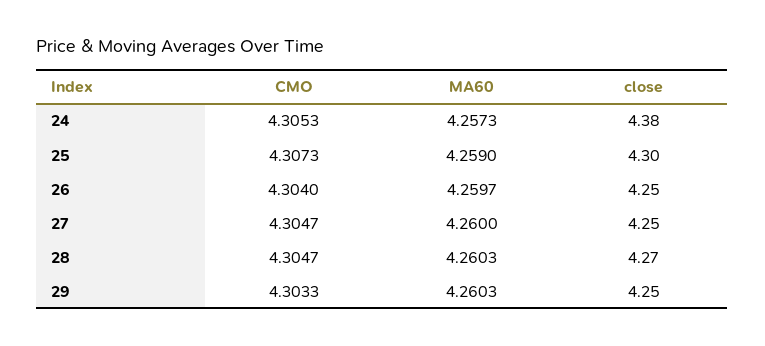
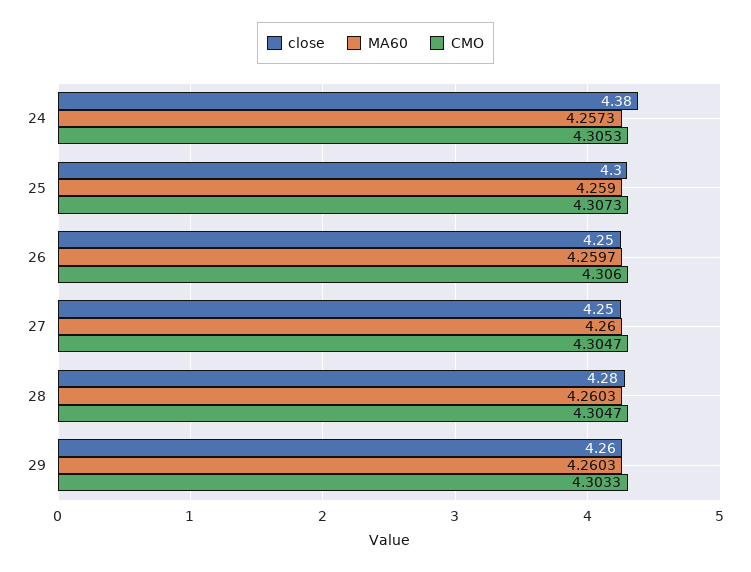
  {
    "CMO": {
      "24": 4.3053,
      "25": 4.3073,
-     "26": 4.304,
+     "26": 4.306,
      "27": 4.3047,
      "28": 4.3047,
      "29": 4.3033
    },
    "MA60": {
      "24": 4.2573,
      "25": 4.259,
      "26": 4.2597,
      "27": 4.26,
      "28": 4.2603,
      "29": 4.2603
    },
    "close": {
      "24": 4.38,
      "25": 4.3,
      "26": 4.25,
      "27": 4.25,
-     "28": 4.27,
+     "28": 4.28,
-     "29": 4.25
+     "29": 4.26
    }
  }

